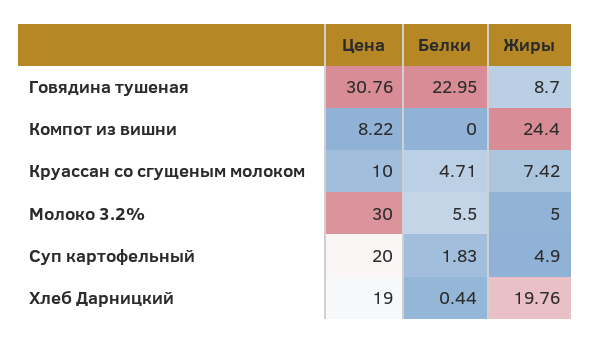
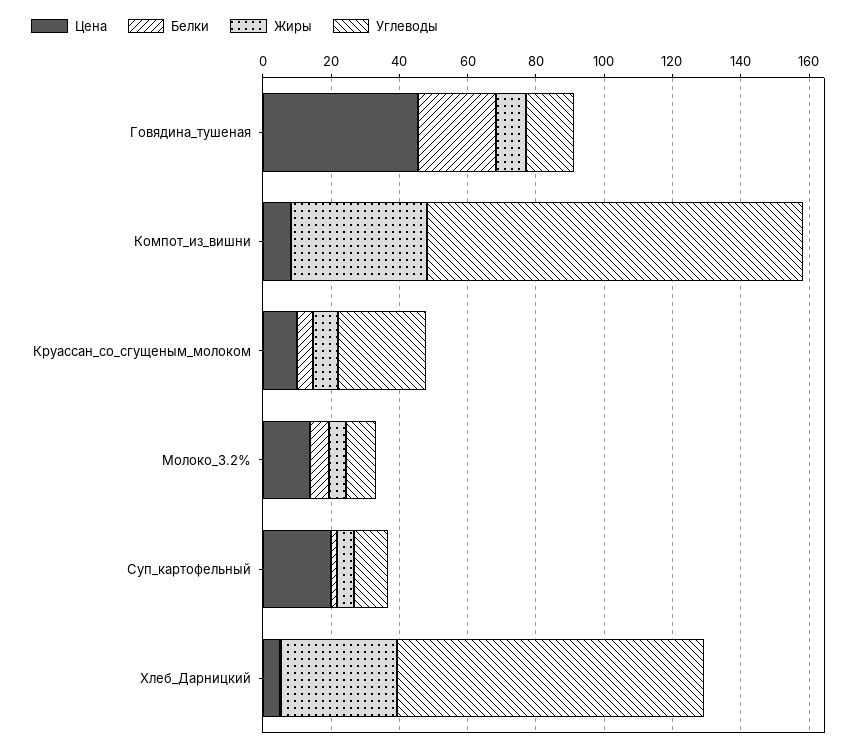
  {
    "Цена": {
-     "Говядина тушеная": 30.76,
+     "Говядина тушеная": 45,
      "Компот из вишни": 8.22,
      "Круассан со сгущеным молоком": 10,
-     "Молоко 3.2%": 30,
+     "Молоко 3.2%": 15,
      "Суп картофельный": 20,
-     "Хлеб Дарницкий": 19
+     "Хлеб Дарницкий": 5
    },
    "Белки": {
      "Говядина тушеная": 22.95,
      "Компот из вишни": 0,
      "Круассан со сгущеным молоком": 4.71,
      "Молоко 3.2%": 5.5,
      "Суп картофельный": 1.83,
      "Хлеб Дарницкий": 0.44
    },
    "Жиры": {
      "Говядина тушеная": 8.7,
-     "Компот из вишни": 24.4,
+     "Компот из вишни": 40,
      "Круассан со сгущеным молоком": 7.42,
      "Молоко 3.2%": 5,
      "Суп картофельный": 4.9,
-     "Хлеб Дарницкий": 19.76
+     "Хлеб Дарницкий": 35
-   }
+   },
+   "Углеводы": {
+     "Говядина тушеная": 15,
+     "Компот из вишни": 110,
+     "Круассан со сгущеным молоком": 25,
+     "Молоко 3.2%": 10,
+     "Суп картофельный": 10,
+     "Хлеб Дарницкий": 90
+   }
  }

